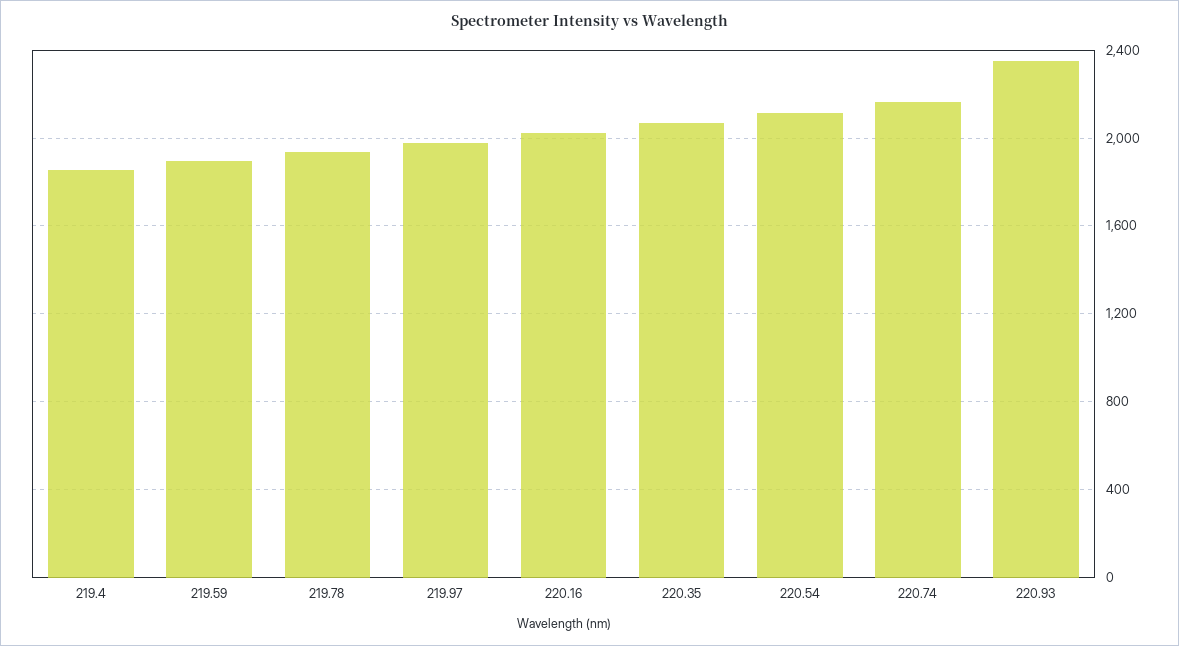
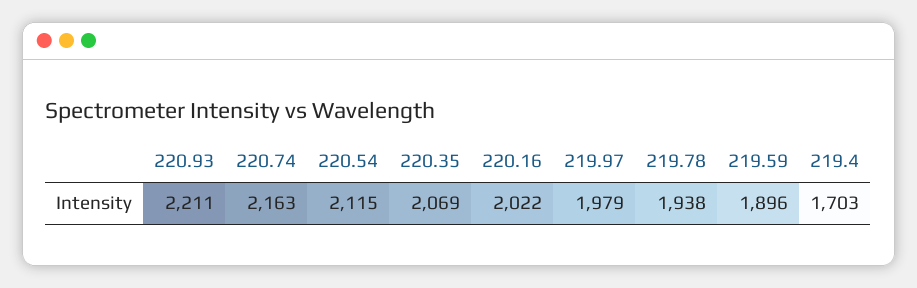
  {
-   "219.4": 1850,
+   "219.4": 1703,
    "219.59": 1896,
    "219.78": 1938,
    "219.97": 1979,
    "220.16": 2022,
    "220.35": 2069,
    "220.54": 2115,
    "220.74": 2163,
-   "220.93": 2350
+   "220.93": 2211
  }

